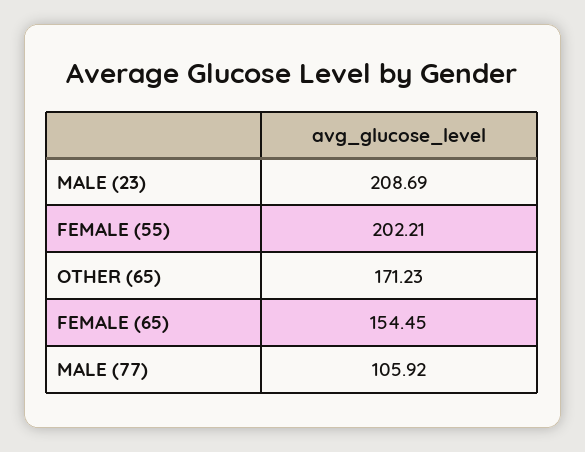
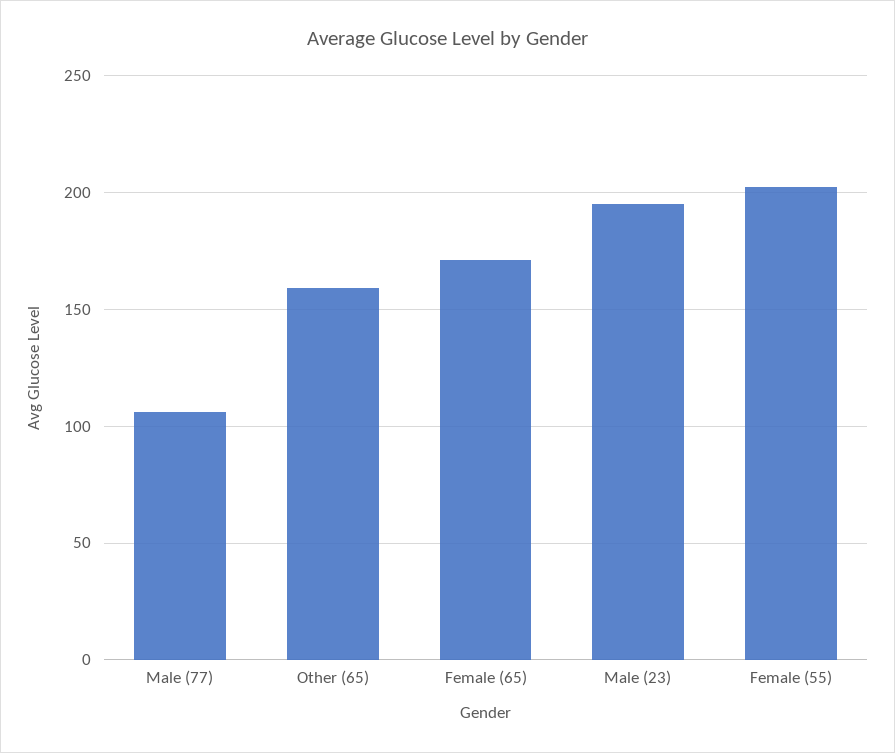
  {
-   "MALE (23)": 208.69,
+   "MALE (23)": 195,
    "FEMALE (55)": 202.21,
-   "OTHER (65)": 171.23,
+   "OTHER (65)": 160,
-   "FEMALE (65)": 154.45,
+   "FEMALE (65)": 170,
    "MALE (77)": 105.92
  }

